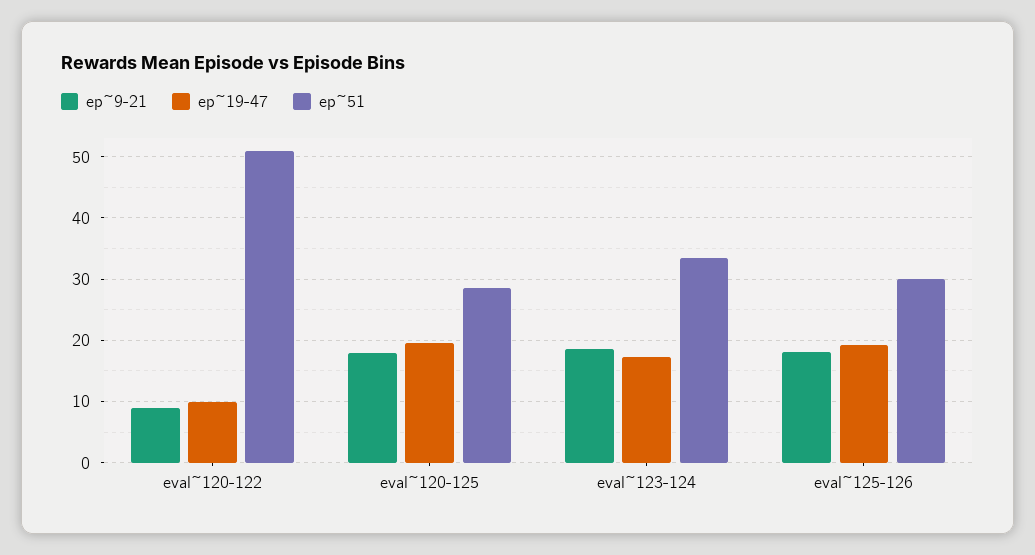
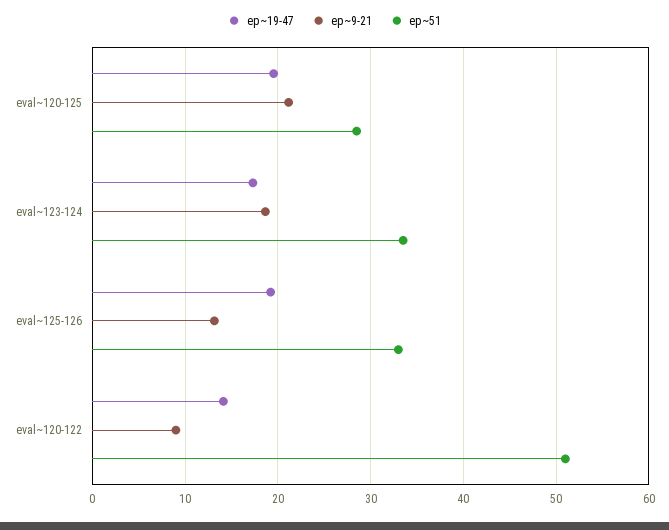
  {
    "ep~9-21": {
      "eval~120-122": 9,
-     "eval~120-125": 18,
+     "eval~120-125": 21,
      "eval~123-124": 19,
-     "eval~125-126": 18
+     "eval~125-126": 13
    },
    "ep~19-47": {
-     "eval~120-122": 10,
+     "eval~120-122": 14,
      "eval~120-125": 20,
      "eval~123-124": 17,
      "eval~125-126": 19
    },
    "ep~51": {
      "eval~120-122": 51,
      "eval~120-125": 29,
      "eval~123-124": 34,
-     "eval~125-126": 30
+     "eval~125-126": 33
    }
  }

